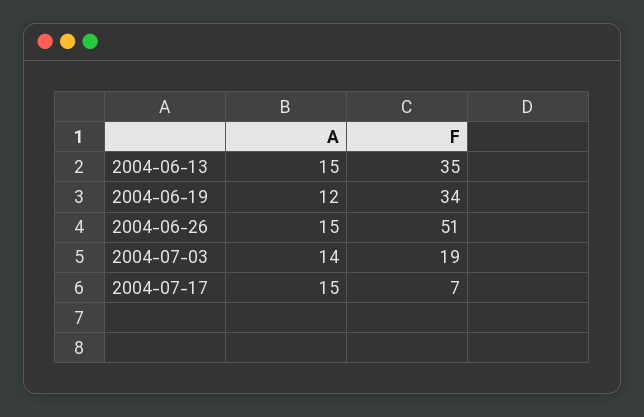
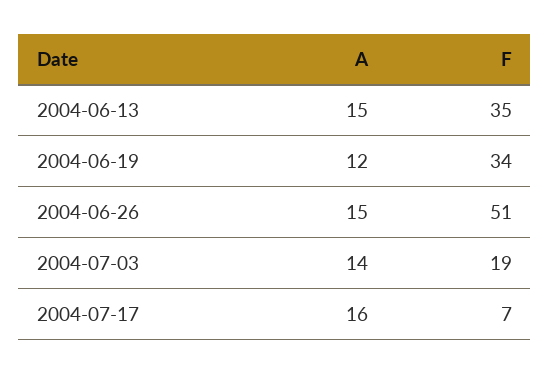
  {
    "A": {
      "2004-06-13": 15,
      "2004-06-19": 12,
      "2004-06-26": 15,
      "2004-07-03": 14,
-     "2004-07-17": 15
+     "2004-07-17": 16
    },
    "F": {
      "2004-06-13": 35,
      "2004-06-19": 34,
      "2004-06-26": 51,
      "2004-07-03": 19,
      "2004-07-17": 7
    }
  }

